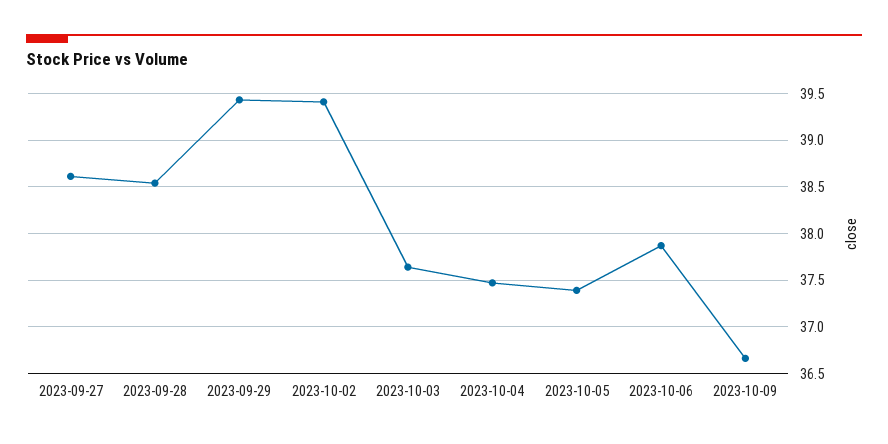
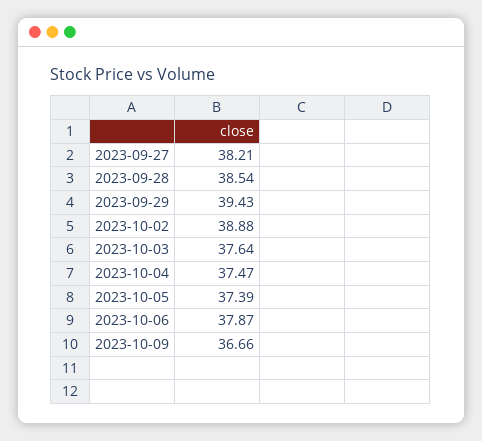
  {
-   "2023-09-27": 38.6,
+   "2023-09-27": 38.21,
    "2023-09-28": 38.54,
    "2023-09-29": 39.43,
-   "2023-10-02": 39.4,
+   "2023-10-02": 38.88,
    "2023-10-03": 37.64,
    "2023-10-04": 37.47,
    "2023-10-05": 37.39,
    "2023-10-06": 37.87,
    "2023-10-09": 36.66
  }

